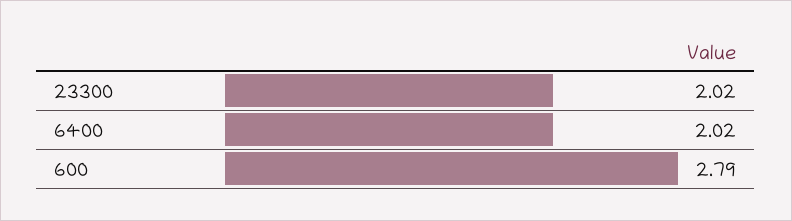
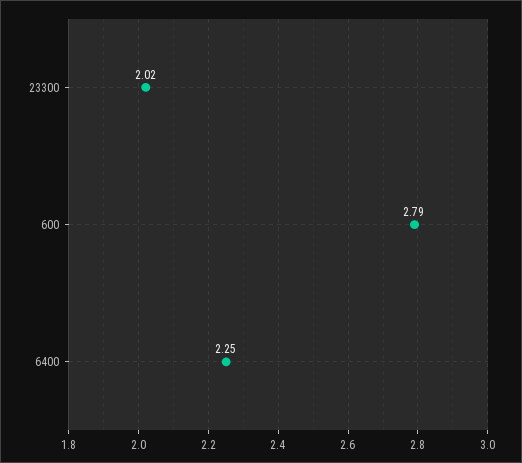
  {
    "23300": 2.02,
-   "6400": 2.02,
+   "6400": 2.25,
    "600": 2.79
  }

